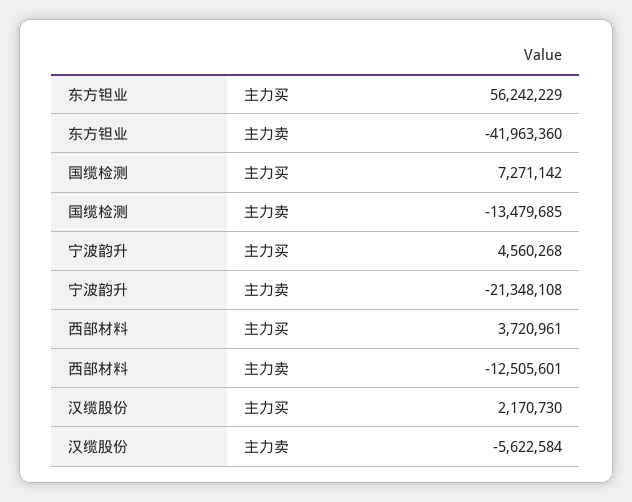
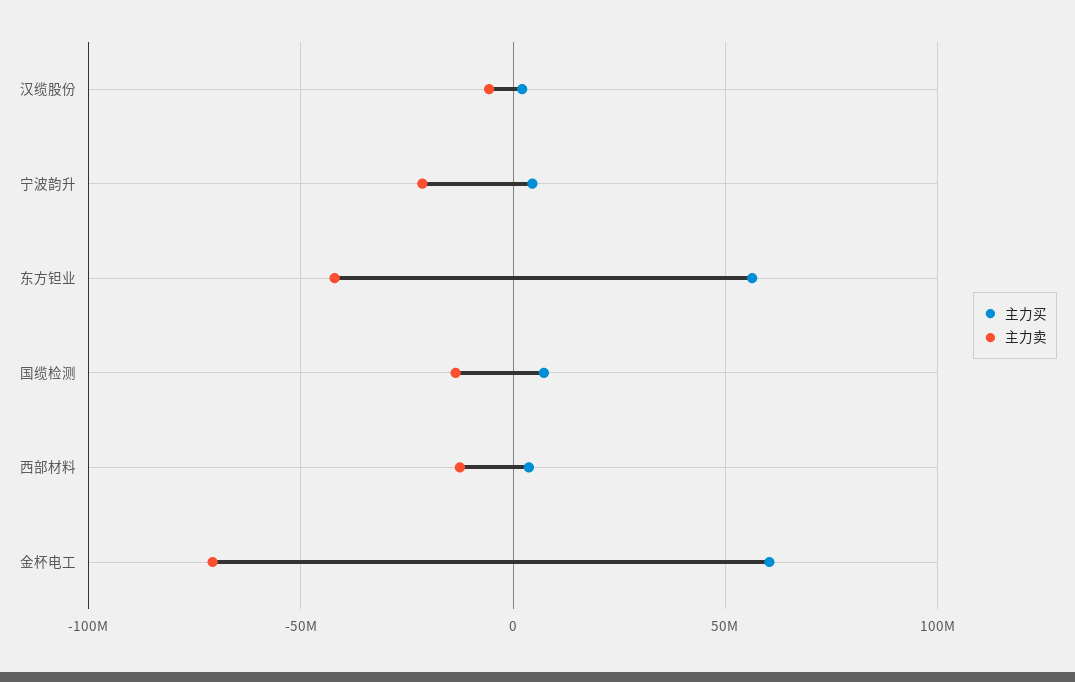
  {
    "主力买": {
      "东方钽业": 56242229,
      "国缆检测": 7271142,
      "宁波韵升": 4560268,
      "西部材料": 3720961,
-     "汉缆股份": 2170730
+     "汉缆股份": 2170730,
+     "金杯电工": 60000000
    },
    "主力卖": {
      "东方钽业": -41963360,
      "国缆检测": -13479685,
      "宁波韵升": -21348108,
      "西部材料": -12505601,
-     "汉缆股份": -5622584
+     "汉缆股份": -5622584,
+     "金杯电工": -70000000
    }
  }

